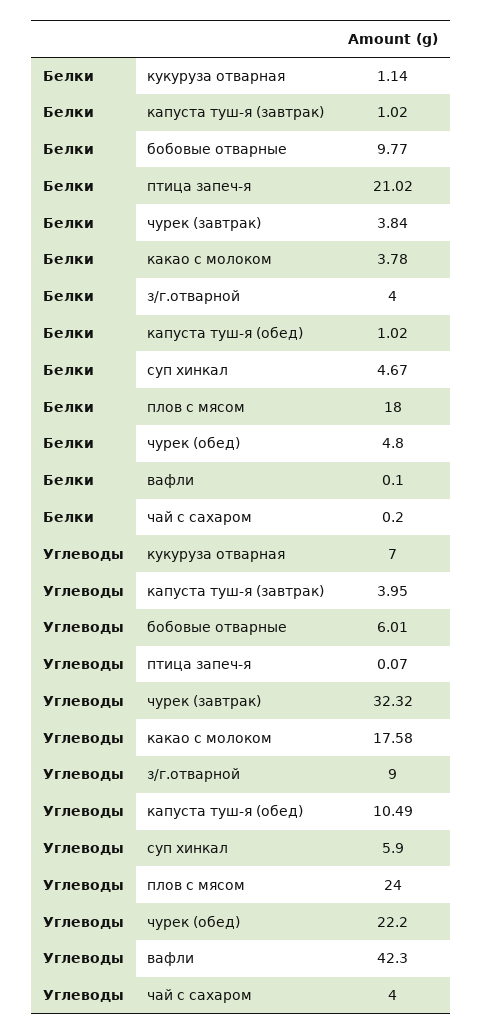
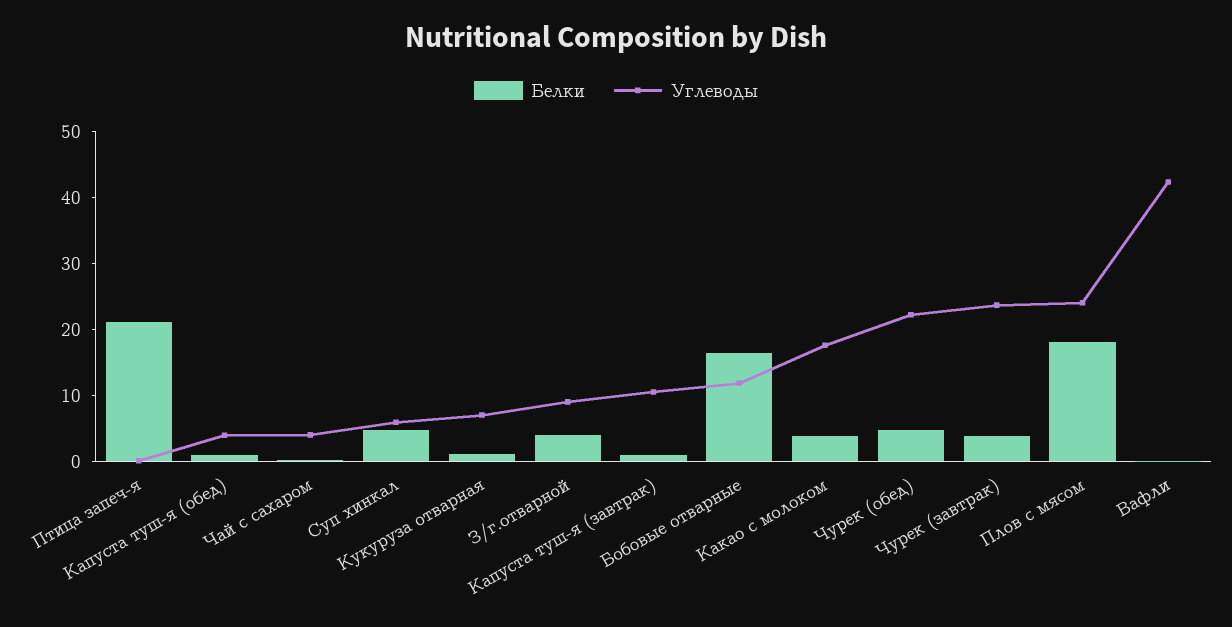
  {
    "Белки": {
      "кукуруза отварная": 1.14,
      "капуста туш-я (завтрак)": 1.02,
-     "бобовые отварные": 9.77,
+     "бобовые отварные": 16,
      "птица запеч-я": 21.02,
      "чурек (завтрак)": 3.84,
      "какао с молоком": 3.78,
      "з/г.отварной": 4,
      "капуста туш-я (обед)": 1.02,
      "суп хинкал": 4.67,
      "плов с мясом": 18,
      "чурек (обед)": 4.8,
      "вафли": 0.1,
      "чай с сахаром": 0.2
    },
    "Углеводы": {
      "кукуруза отварная": 7,
-     "капуста туш-я (завтрак)": 3.95,
+     "капуста туш-я (завтрак)": 10,
-     "бобовые отварные": 6.01,
+     "бобовые отварные": 12,
      "птица запеч-я": 0.07,
-     "чурек (завтрак)": 32.32,
+     "чурек (завтрак)": 24,
      "какао с молоком": 17.58,
      "з/г.отварной": 9,
-     "капуста туш-я (обед)": 10.49,
+     "капуста туш-я (обед)": 4,
      "суп хинкал": 5.9,
      "плов с мясом": 24,
      "чурек (обед)": 22.2,
      "вафли": 42.3,
      "чай с сахаром": 4
    }
  }

